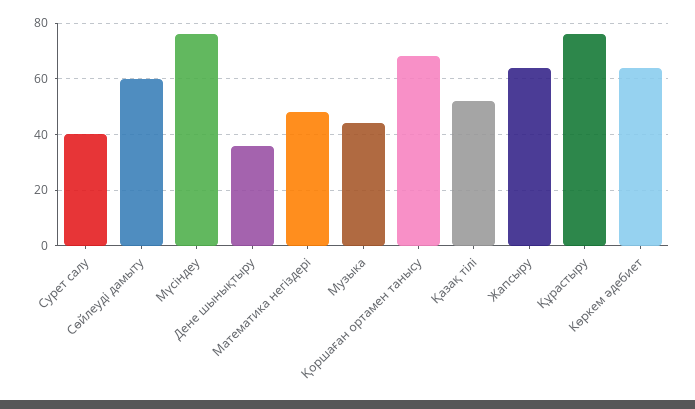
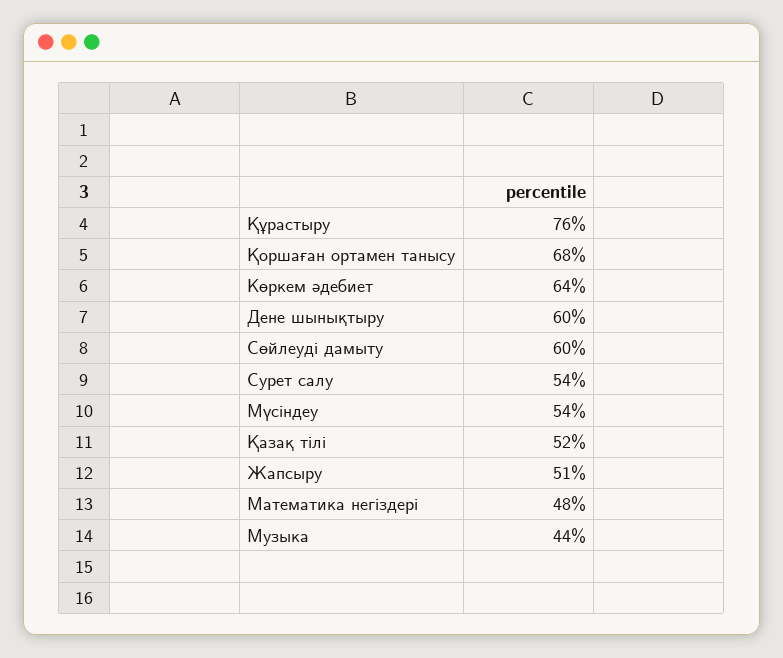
  {
-   "Сурет салу": 40,
+   "Сурет салу": 54,
    "Сөйлеуді дамыту": 60,
-   "Мүсіндеу": 75,
+   "Мүсіндеу": 54,
-   "Дене шынықтыру": 35,
+   "Дене шынықтыру": 60,
    "Математика негіздері": 48,
    "Музыка": 44,
    "Қоршаған ортамен танысу": 68,
    "Қазақ тілі": 52,
-   "Жапсыру": 65,
+   "Жапсыру": 51,
    "Құрастыру": 76,
    "Көркем әдебиет": 64
  }

